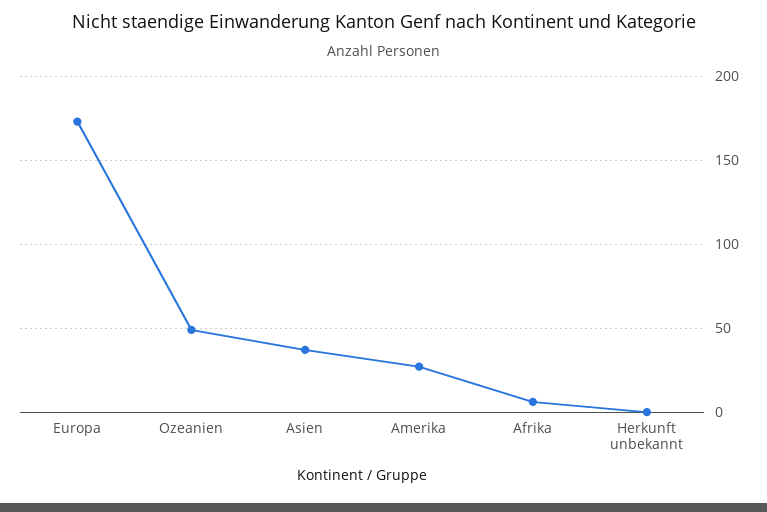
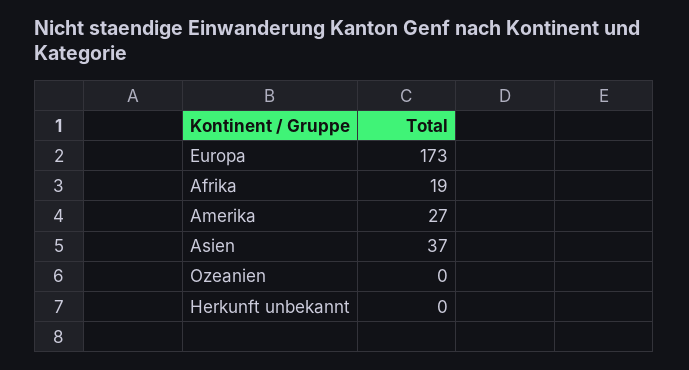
  {
    "Europa": 173,
-   "Ozeanien": 50,
+   "Ozeanien": 0,
    "Asien": 37,
    "Amerika": 27,
-   "Afrika": 5,
+   "Afrika": 19,
    "Herkunft unbekannt": 0
  }

